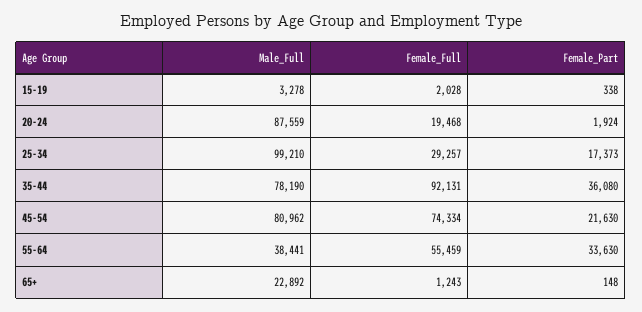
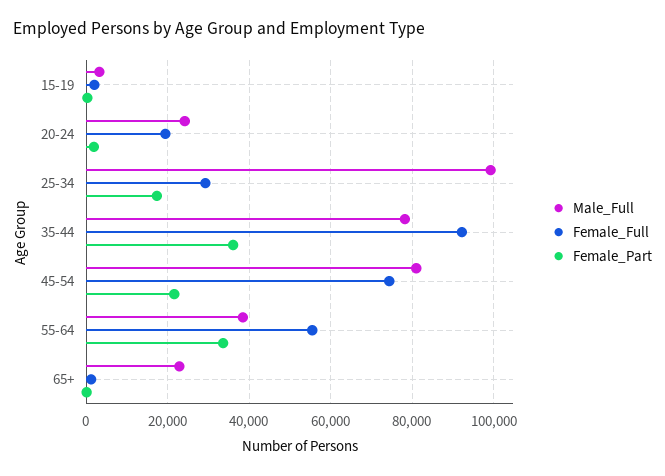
  {
    "Male_Full": {
      "15-19": 3278,
-     "20-24": 87559,
+     "20-24": 24000,
      "25-34": 99210,
      "35-44": 78190,
      "45-54": 80962,
      "55-64": 38441,
      "65+": 22892
    },
    "Female_Full": {
      "15-19": 2028,
      "20-24": 19468,
      "25-34": 29257,
      "35-44": 92131,
      "45-54": 74334,
      "55-64": 55459,
      "65+": 1243
    },
    "Female_Part": {
      "15-19": 338,
      "20-24": 1924,
      "25-34": 17373,
      "35-44": 36080,
      "45-54": 21630,
      "55-64": 33630,
      "65+": 148
    }
  }

